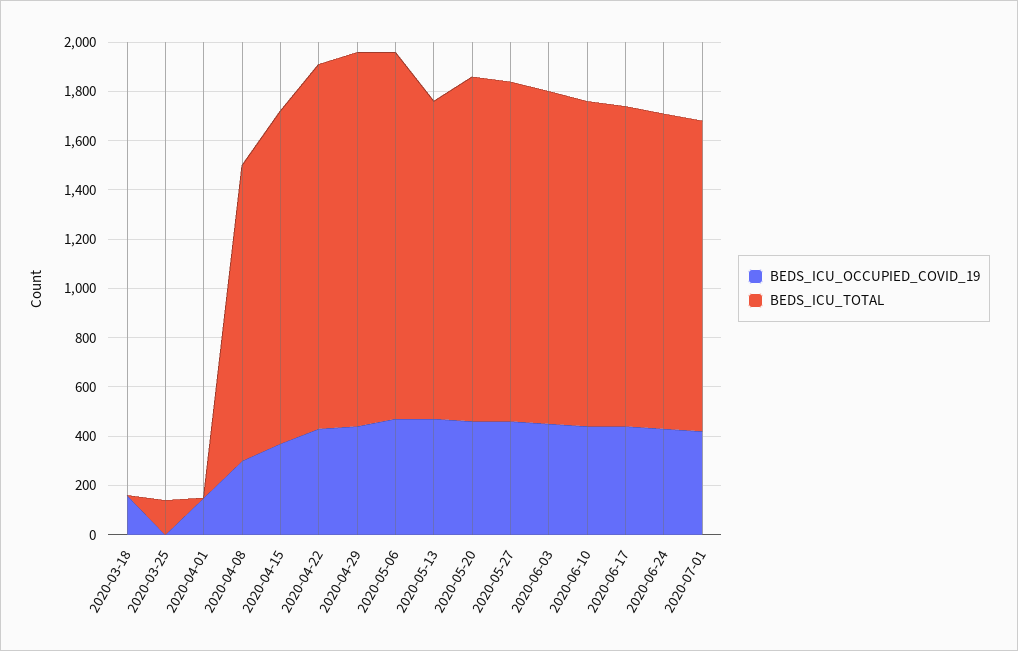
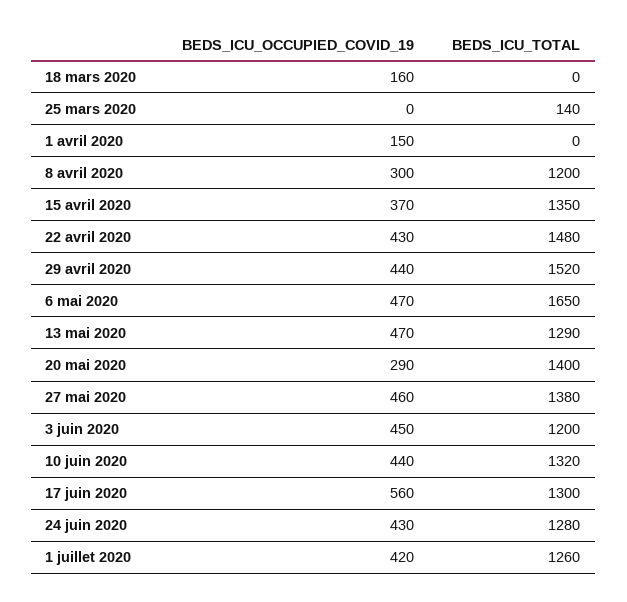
  {
    "BEDS_ICU_OCCUPIED_COVID_19": {
      "2020-03-18": 160,
      "2020-03-25": 0,
      "2020-04-01": 150,
      "2020-04-08": 300,
      "2020-04-15": 370,
      "2020-04-22": 430,
      "2020-04-29": 440,
      "2020-05-06": 470,
      "2020-05-13": 470,
-     "2020-05-20": 450,
+     "2020-05-20": 290,
      "2020-05-27": 460,
      "2020-06-03": 450,
      "2020-06-10": 440,
-     "2020-06-17": 450,
+     "2020-06-17": 560,
      "2020-06-24": 430,
      "2020-07-01": 420
    },
    "BEDS_ICU_TOTAL": {
      "2020-03-18": 0,
      "2020-03-25": 140,
      "2020-04-01": 0,
      "2020-04-08": 1200,
      "2020-04-15": 1350,
      "2020-04-22": 1480,
      "2020-04-29": 1520,
-     "2020-05-06": 1500,
+     "2020-05-06": 1650,
      "2020-05-13": 1290,
      "2020-05-20": 1400,
      "2020-05-27": 1380,
-     "2020-06-03": 1350,
+     "2020-06-03": 1200,
      "2020-06-10": 1320,
      "2020-06-17": 1300,
      "2020-06-24": 1280,
      "2020-07-01": 1260
    }
  }

